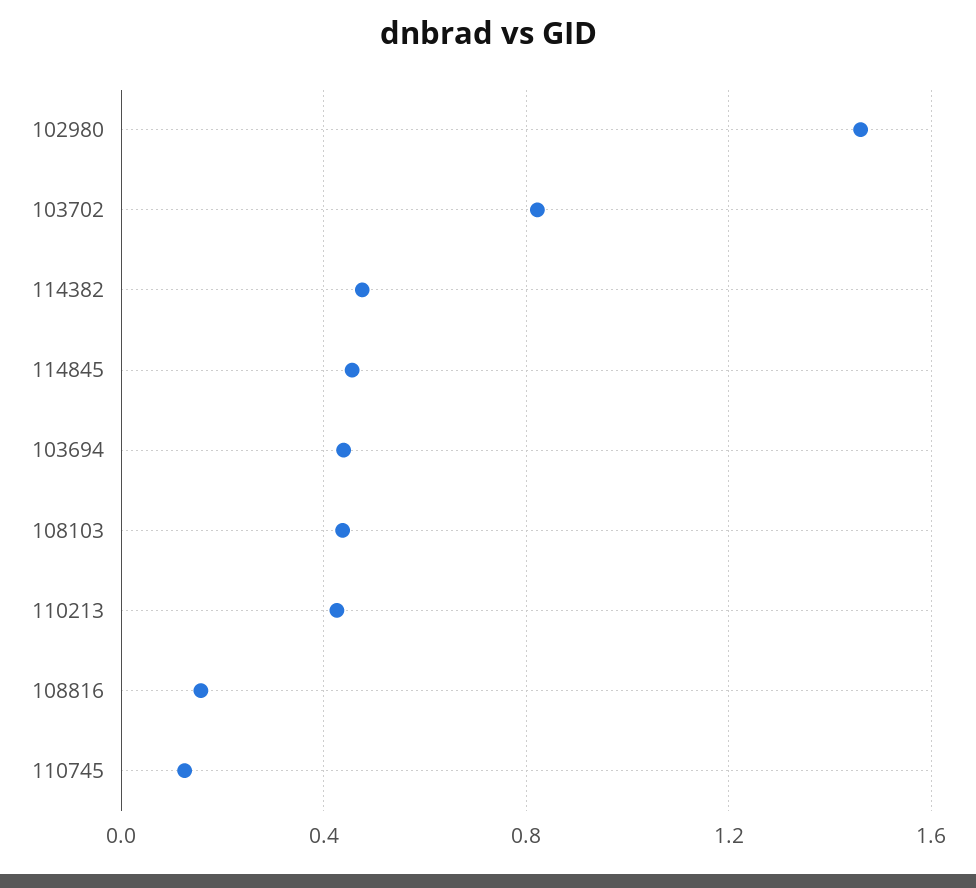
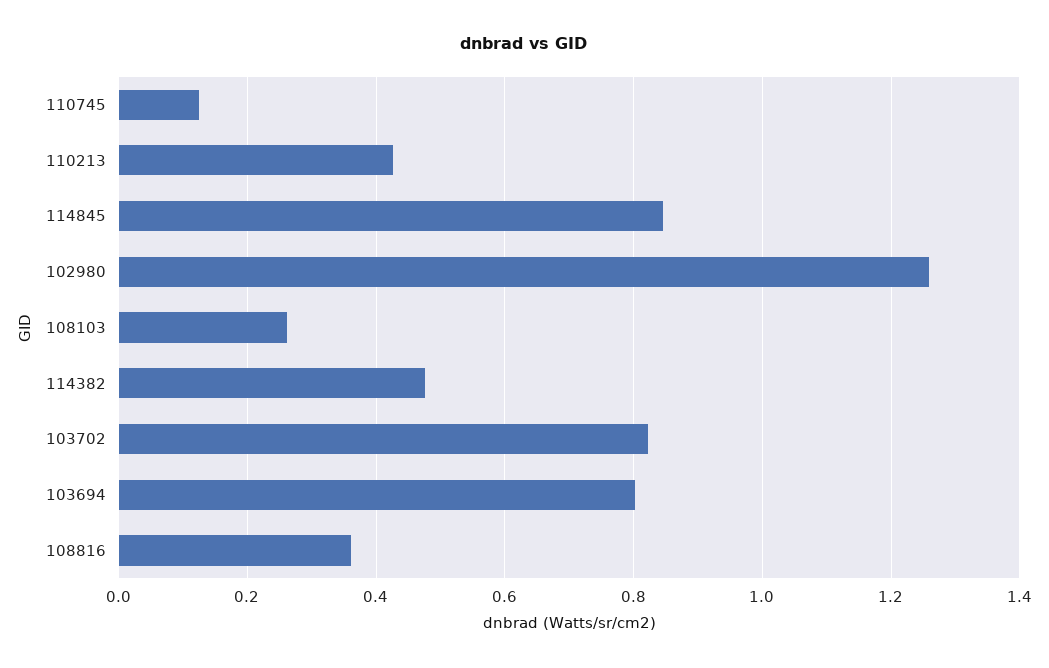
  {
-   "102980": 1.45,
+   "102980": 1.26,
    "103702": 0.82,
    "114382": 0.48,
-   "114845": 0.45,
+   "114845": 0.84,
-   "103694": 0.45,
+   "103694": 0.8,
-   "108103": 0.45,
+   "108103": 0.26,
    "110213": 0.42,
-   "108816": 0.15,
+   "108816": 0.36,
    "110745": 0.12
  }

